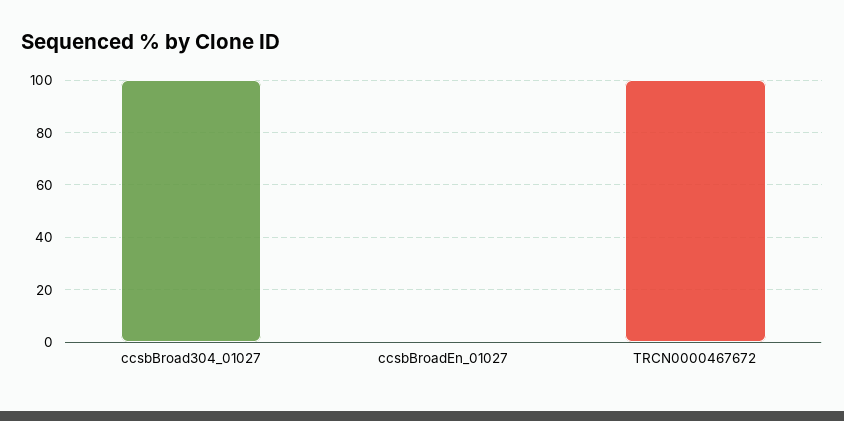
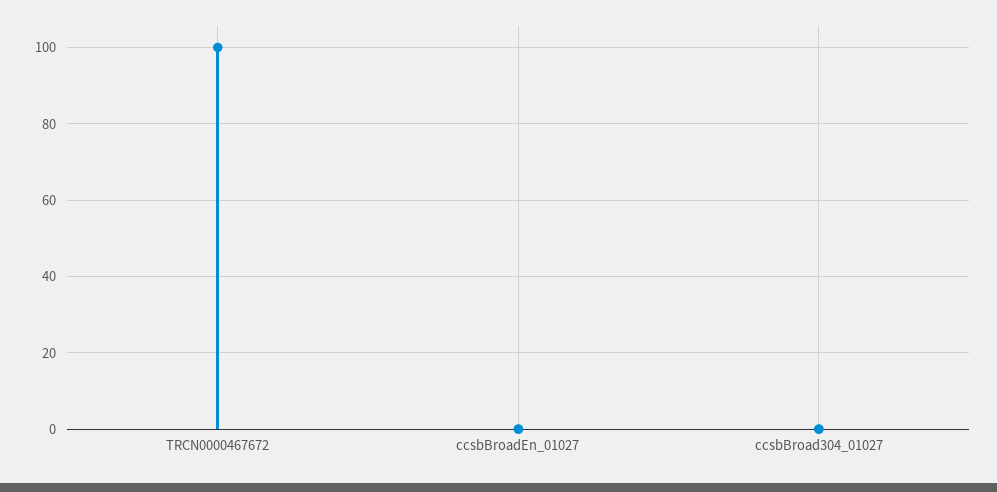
  {
-   "ccsbBroad304_01027": 100,
+   "ccsbBroad304_01027": 0,
    "ccsbBroadEn_01027": 0,
    "TRCN0000467672": 100
  }

